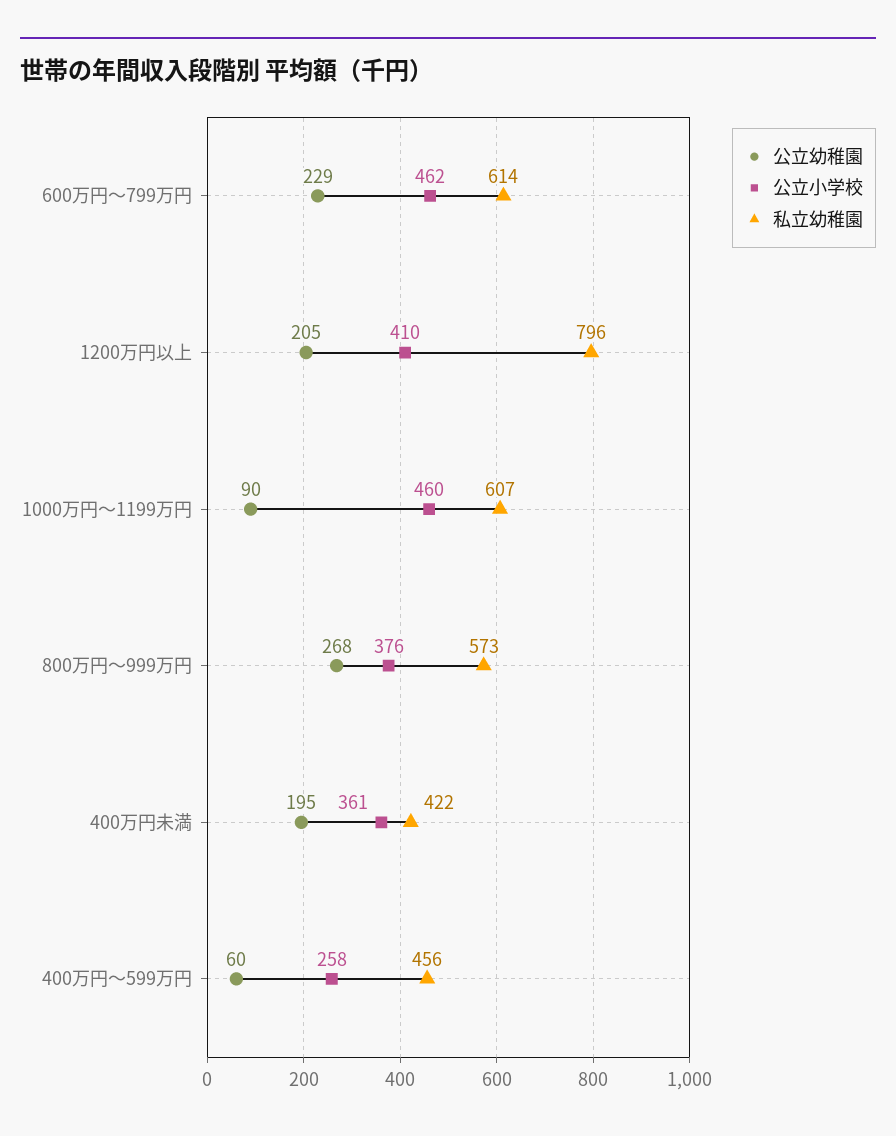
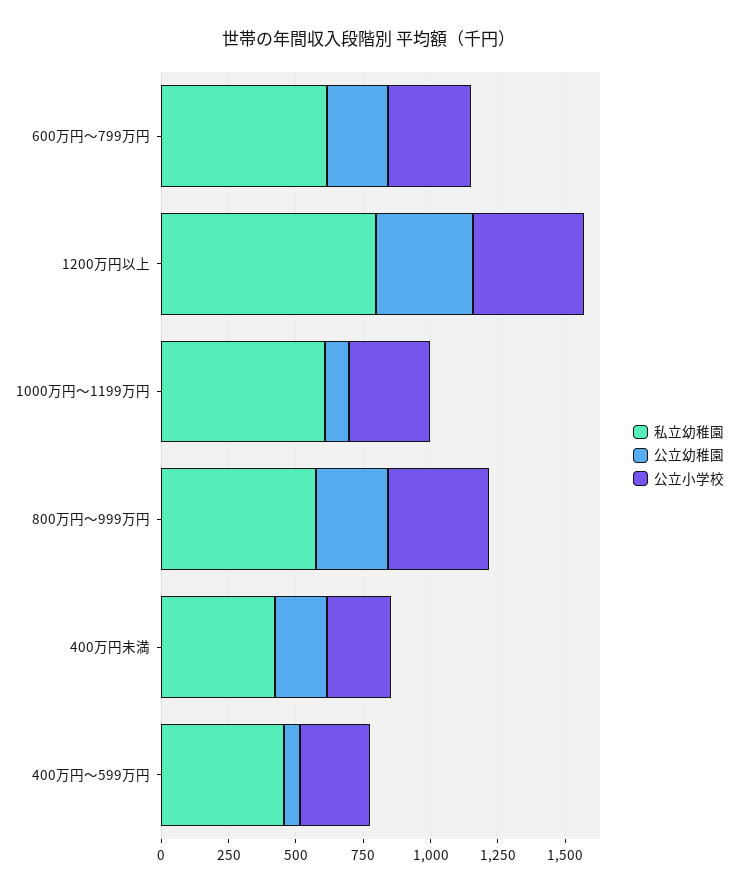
  {
    "公立幼稚園": {
      "600万円～799万円": 229,
-     "1200万円以上": 205,
+     "1200万円以上": 350,
      "1000万円～1199万円": 90,
      "800万円～999万円": 268,
      "400万円未満": 195,
      "400万円～599万円": 60
    },
    "公立小学校": {
-     "600万円～799万円": 462,
+     "600万円～799万円": 300,
      "1200万円以上": 410,
-     "1000万円～1199万円": 460,
+     "1000万円～1199万円": 300,
      "800万円～999万円": 376,
-     "400万円未満": 361,
+     "400万円未満": 250,
      "400万円～599万円": 258
    },
    "私立幼稚園": {
      "600万円～799万円": 614,
      "1200万円以上": 796,
      "1000万円～1199万円": 607,
      "800万円～999万円": 573,
      "400万円未満": 422,
      "400万円～599万円": 456
    }
  }

